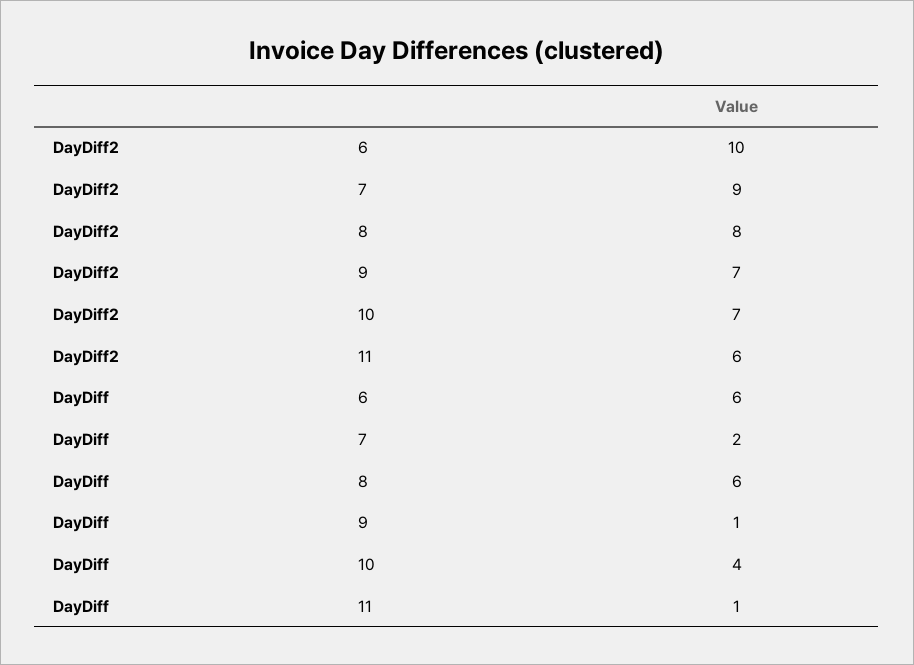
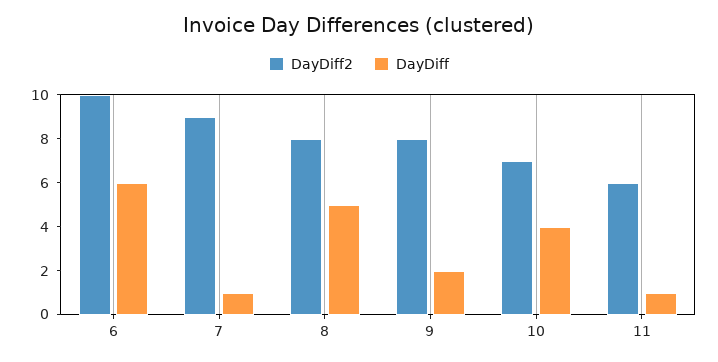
  {
    "DayDiff2": {
      "6": 10,
      "7": 9,
      "8": 8,
-     "9": 7,
+     "9": 8,
      "10": 7,
      "11": 6
    },
    "DayDiff": {
      "6": 6,
-     "7": 2,
+     "7": 1,
-     "8": 6,
+     "8": 5,
-     "9": 1,
+     "9": 2,
      "10": 4,
      "11": 1
    }
  }

